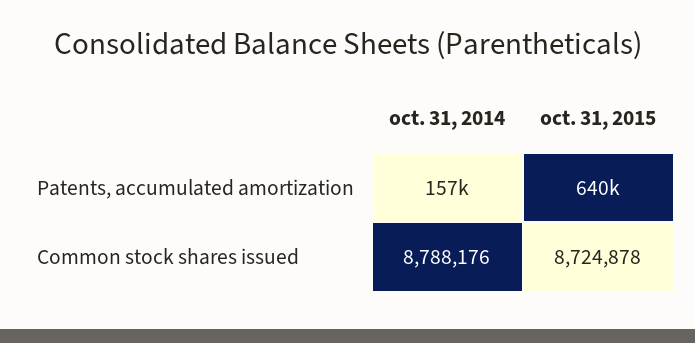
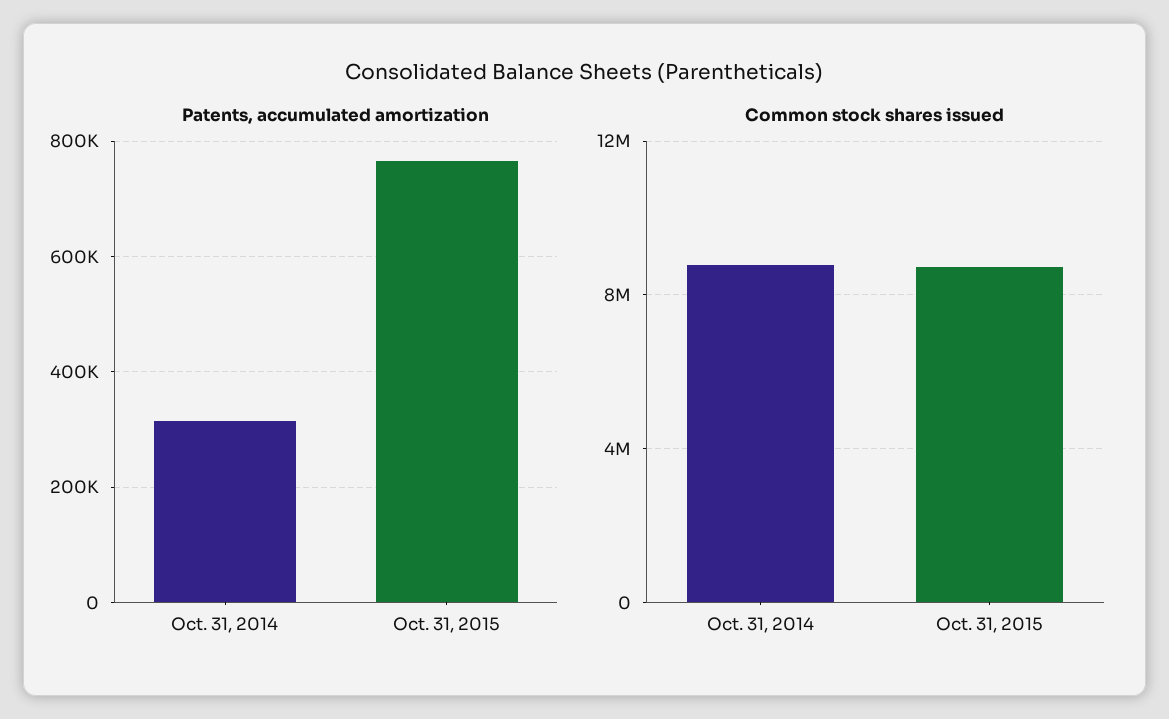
  {
    "Patents, accumulated amortization": {
-     "oct. 31, 2014": 157000,
+     "oct. 31, 2014": 320000,
-     "oct. 31, 2015": 640000
+     "oct. 31, 2015": 760000
    },
    "Common stock shares issued": {
      "oct. 31, 2014": 8788176,
      "oct. 31, 2015": 8724878
    }
  }

